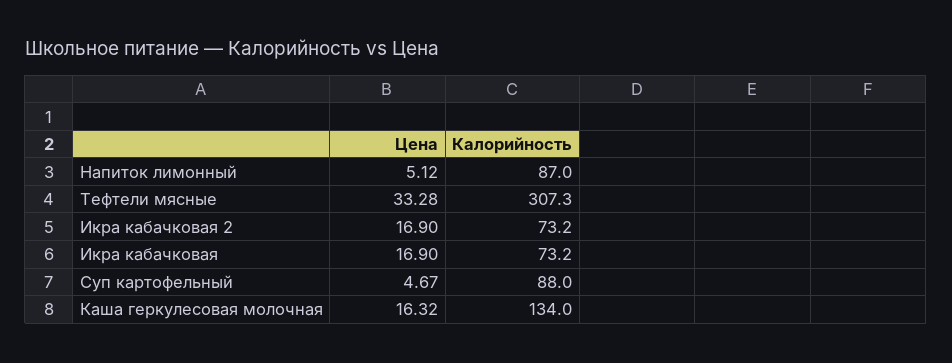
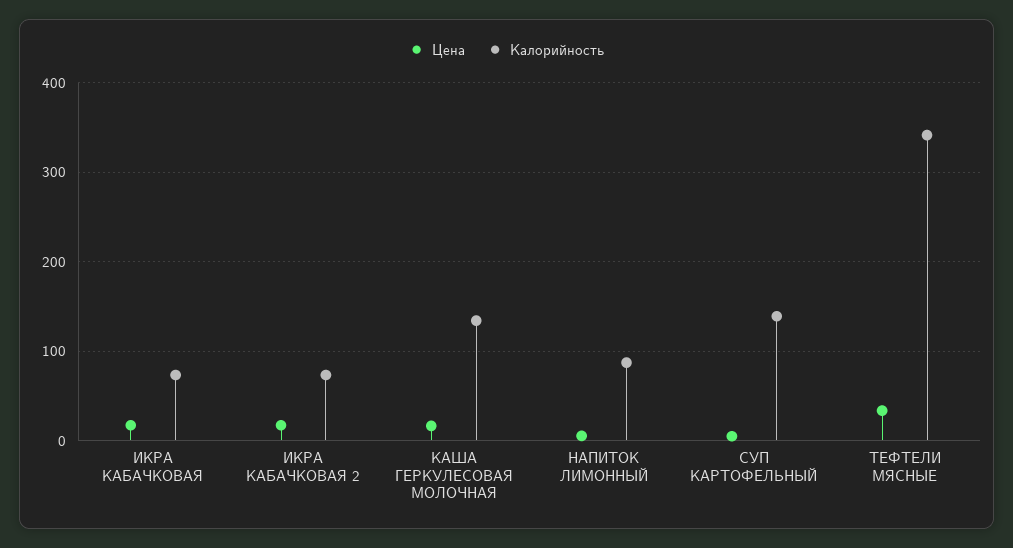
  {
    "Цена": {
      "Напиток лимонный": 5.12,
      "Тефтели мясные": 33.28,
      "Икра кабачковая 2": 16.9,
      "Икра кабачковая": 16.9,
      "Суп картофельный": 4.67,
      "Каша геркулесовая молочная": 16.32
    },
    "Калорийность": {
      "Напиток лимонный": 87,
-     "Тефтели мясные": 307.3,
+     "Тефтели мясные": 340,
      "Икра кабачковая 2": 73.2,
      "Икра кабачковая": 73.2,
-     "Суп картофельный": 88,
+     "Суп картофельный": 140,
      "Каша геркулесовая молочная": 134
    }
  }

